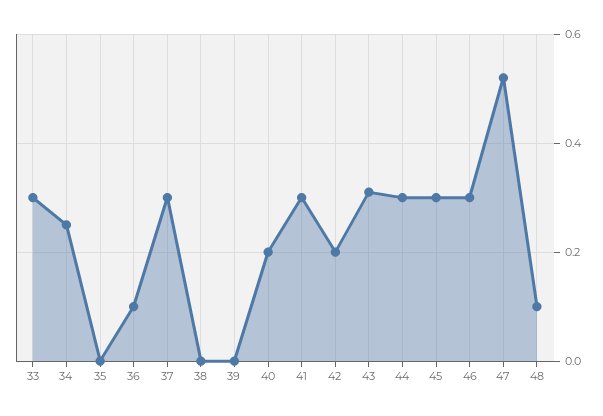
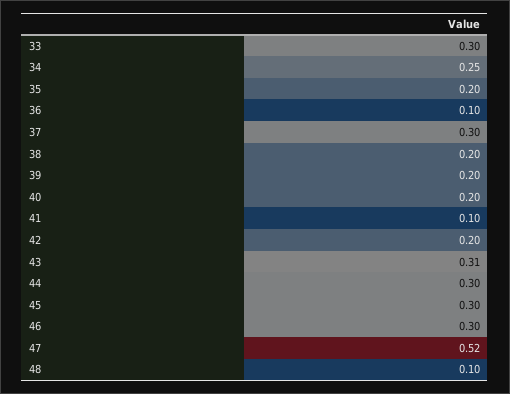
  {
    "33": 0.3,
    "34": 0.25,
-   "35": 0,
+   "35": 0.2,
    "36": 0.1,
    "37": 0.3,
-   "38": 0,
+   "38": 0.2,
-   "39": 0,
+   "39": 0.2,
    "40": 0.2,
-   "41": 0.3,
+   "41": 0.1,
    "42": 0.2,
    "43": 0.31,
    "44": 0.3,
    "45": 0.3,
    "46": 0.3,
    "47": 0.52,
    "48": 0.1
  }

